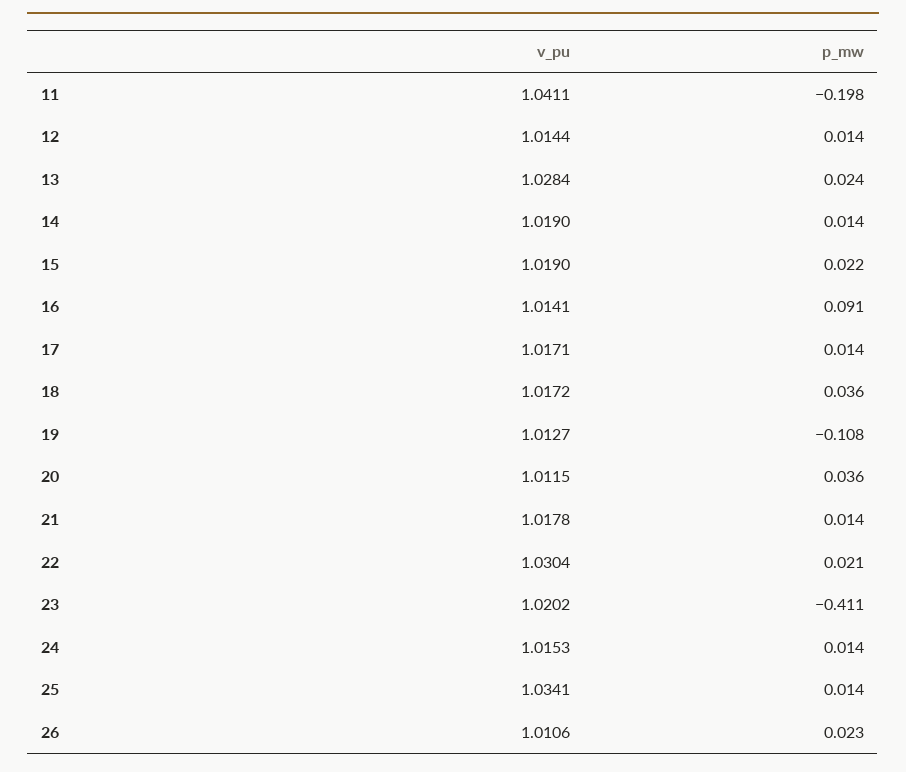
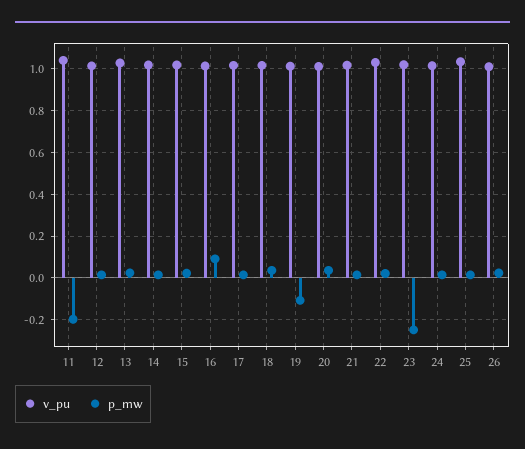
  {
    "v_pu": {
      "11": 1.0411,
      "12": 1.0144,
      "13": 1.0284,
      "14": 1.019,
      "15": 1.019,
      "16": 1.0141,
      "17": 1.0171,
      "18": 1.0172,
      "19": 1.0127,
      "20": 1.0115,
      "21": 1.0178,
      "22": 1.0304,
      "23": 1.0202,
      "24": 1.0153,
      "25": 1.0341,
      "26": 1.0106
    },
    "p_mw": {
      "11": -0.198,
      "12": 0.014,
      "13": 0.024,
      "14": 0.014,
      "15": 0.022,
      "16": 0.091,
      "17": 0.014,
      "18": 0.036,
      "19": -0.108,
      "20": 0.036,
      "21": 0.014,
      "22": 0.021,
-     "23": -0.411,
+     "23": -0.25,
      "24": 0.014,
      "25": 0.014,
      "26": 0.023
    }
  }

